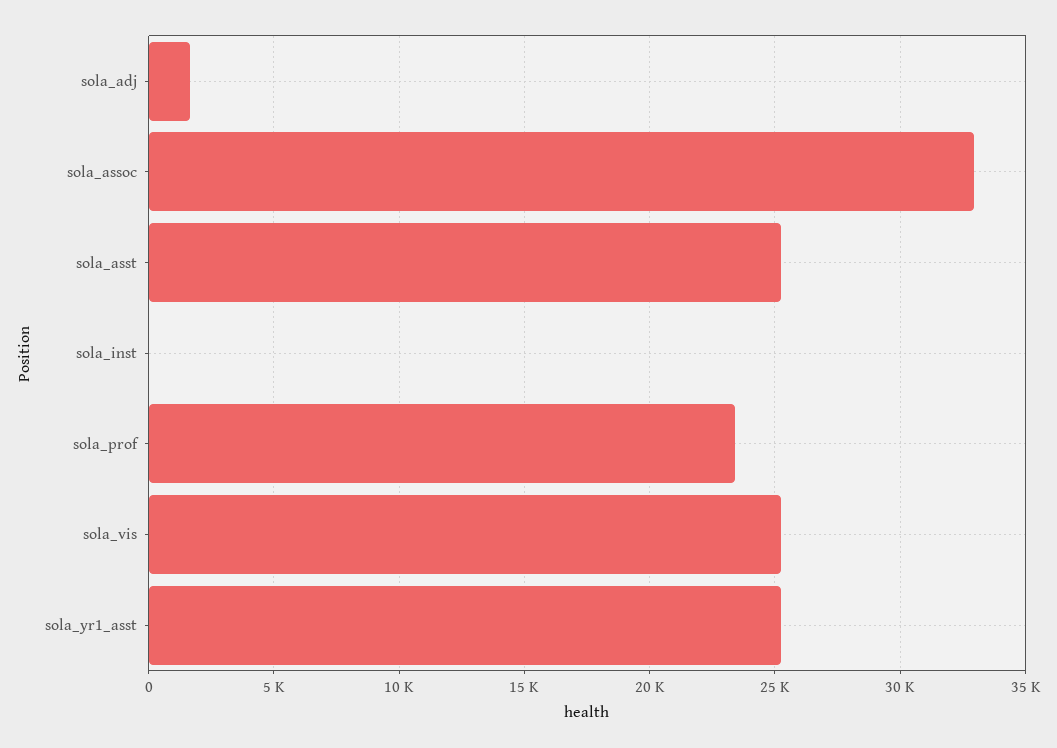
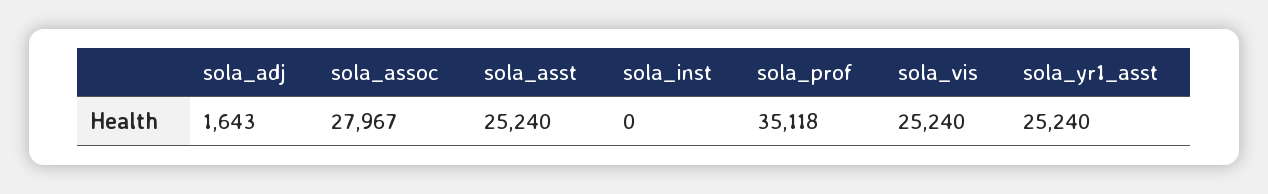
  {
    "sola_adj": 1643,
-   "sola_assoc": 33000,
+   "sola_assoc": 27967,
    "sola_asst": 25240,
    "sola_inst": 0,
-   "sola_prof": 23500,
+   "sola_prof": 35118,
    "sola_vis": 25240,
    "sola_yr1_asst": 25240
  }

